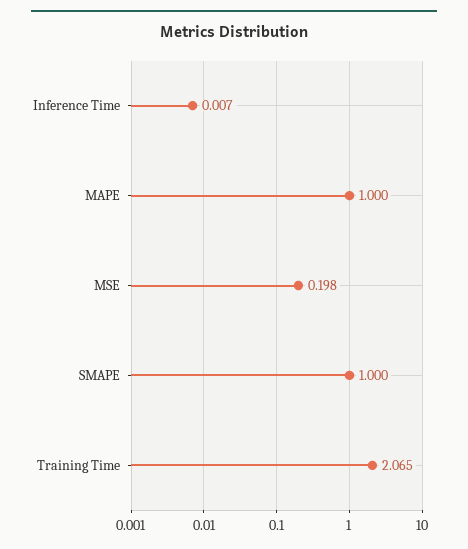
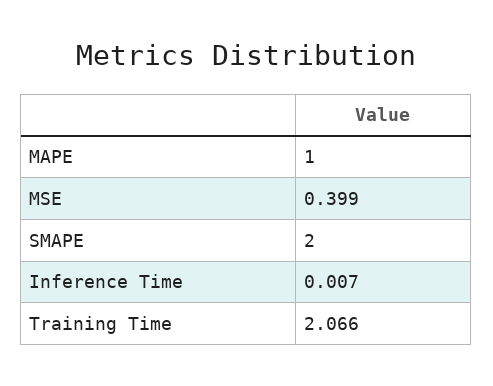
  {
    "Inference Time": 0.007,
    "MAPE": 1,
-   "MSE": 0.198,
+   "MSE": 0.399,
-   "SMAPE": 1,
+   "SMAPE": 2,
-   "Training Time": 2.065
+   "Training Time": 2.066
  }

